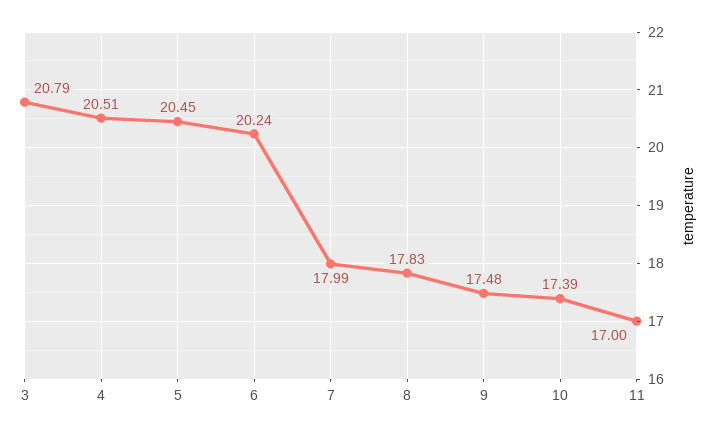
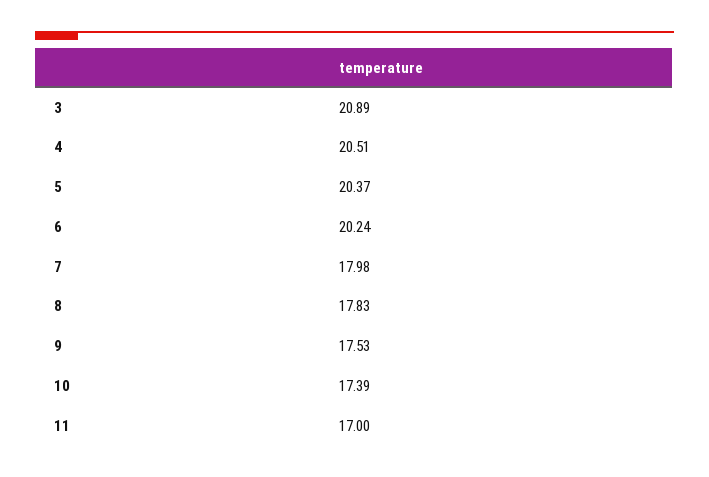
  {
-   "3": 20.79,
+   "3": 20.89,
    "4": 20.51,
-   "5": 20.45,
+   "5": 20.37,
    "6": 20.24,
-   "7": 17.99,
+   "7": 17.98,
    "8": 17.83,
-   "9": 17.48,
+   "9": 17.53,
    "10": 17.39,
    "11": 17
  }

